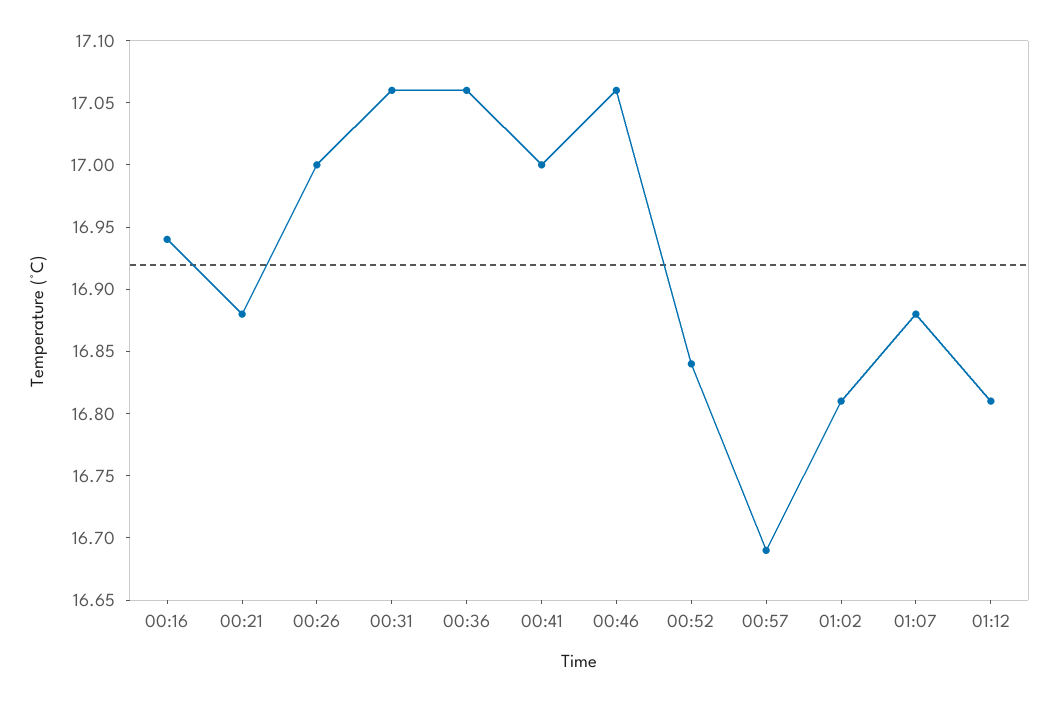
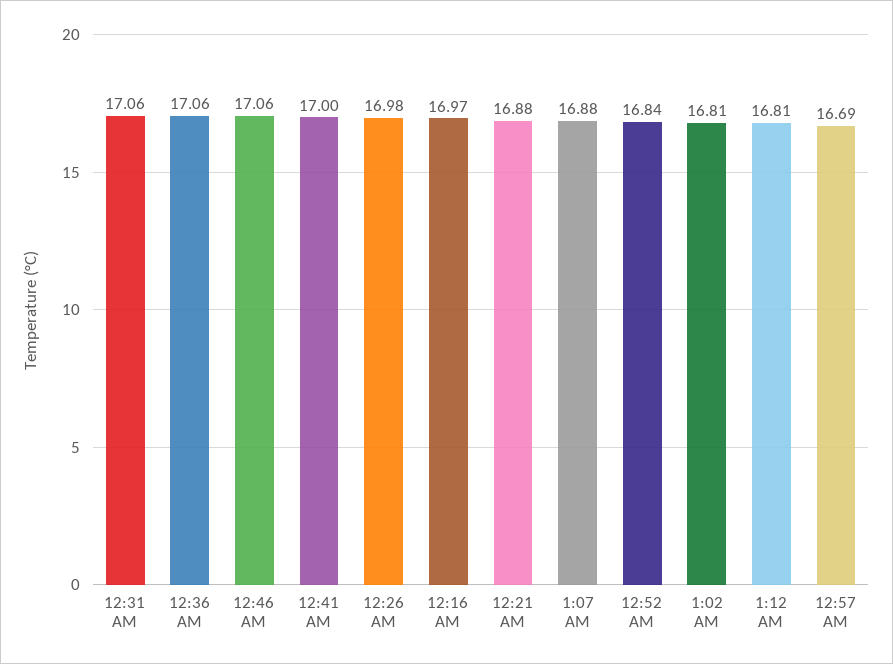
  {
-   "00:16": 16.94,
+   "00:16": 16.97,
    "00:21": 16.88,
-   "00:26": 17,
+   "00:26": 16.98,
    "00:31": 17.06,
    "00:36": 17.06,
    "00:41": 17,
    "00:46": 17.06,
    "00:52": 16.84,
    "00:57": 16.69,
    "01:02": 16.81,
    "01:07": 16.88,
    "01:12": 16.81
  }

